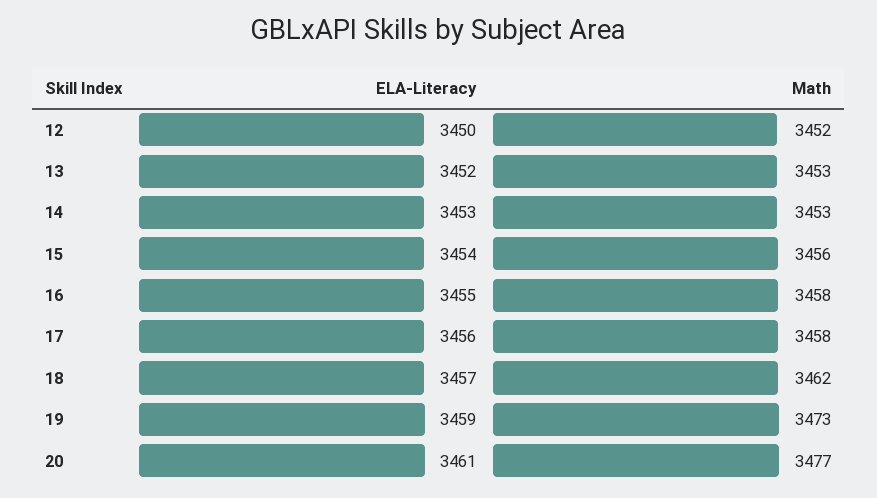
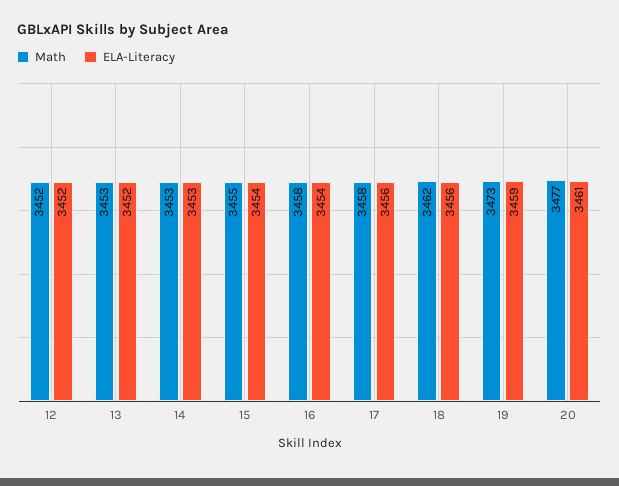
  {
    "ELA-Literacy": {
-     "12": 3450,
+     "12": 3452,
      "13": 3452,
      "14": 3453,
      "15": 3454,
-     "16": 3455,
+     "16": 3454,
      "17": 3456,
-     "18": 3457,
+     "18": 3456,
      "19": 3459,
      "20": 3461
    },
    "Math": {
      "12": 3452,
      "13": 3453,
      "14": 3453,
-     "15": 3456,
+     "15": 3455,
      "16": 3458,
      "17": 3458,
      "18": 3462,
      "19": 3473,
      "20": 3477
    }
  }

